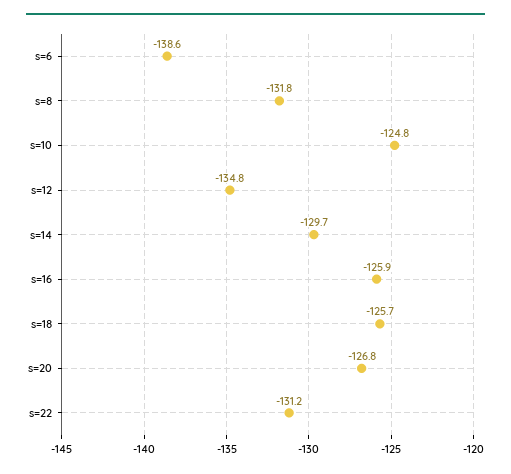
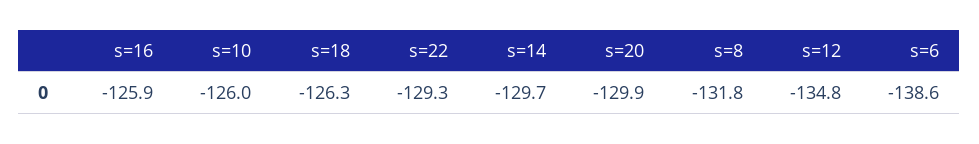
  {
    "s=6": -138.6,
    "s=8": -131.8,
-   "s=10": -124.8,
+   "s=10": -126,
    "s=12": -134.8,
    "s=14": -129.7,
    "s=16": -125.9,
-   "s=18": -125.7,
+   "s=18": -126.3,
-   "s=20": -126.8,
+   "s=20": -129.9,
-   "s=22": -131.2
+   "s=22": -129.3
  }

